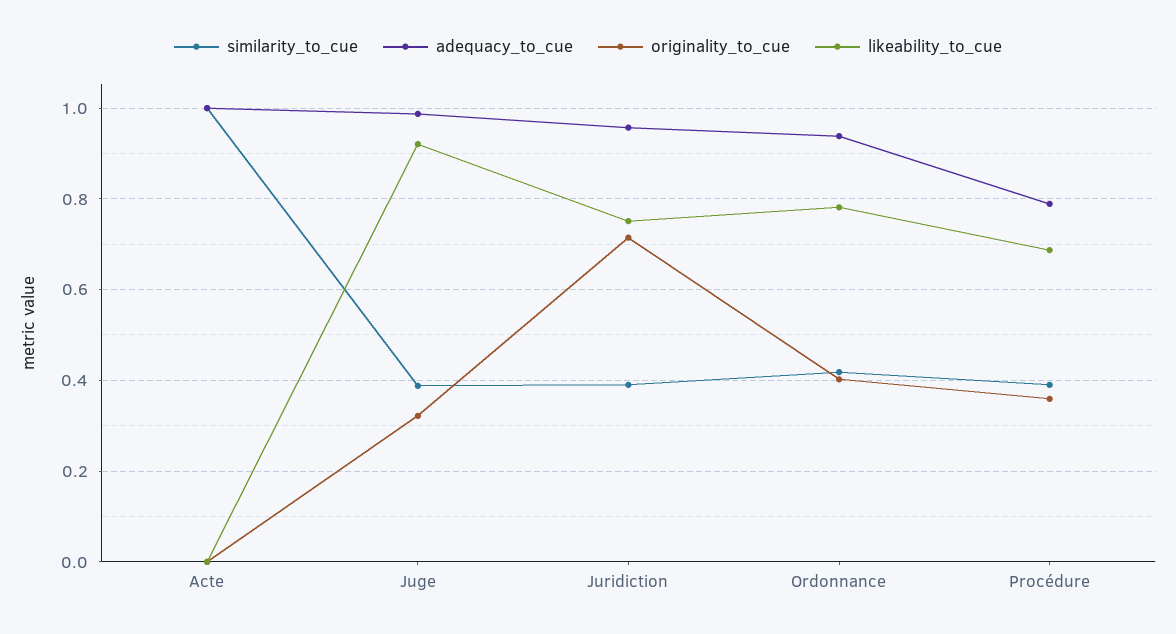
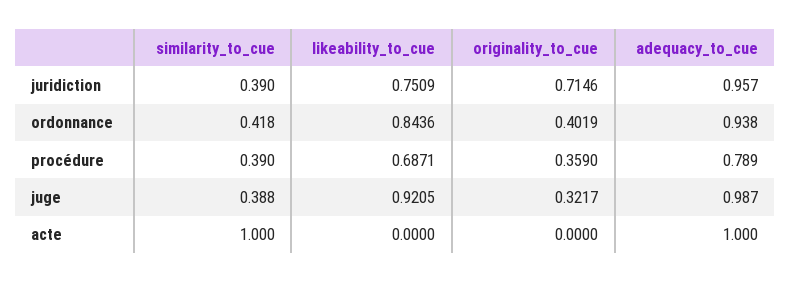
  {
    "similarity_to_cue": {
      "Acte": 1,
      "Juge": 0.388,
      "Juridiction": 0.39,
      "Ordonnance": 0.418,
      "Procédure": 0.39
    },
    "adequacy_to_cue": {
      "Acte": 1,
      "Juge": 0.987,
      "Juridiction": 0.957,
      "Ordonnance": 0.938,
      "Procédure": 0.789
    },
    "originality_to_cue": {
      "Acte": 0,
      "Juge": 0.3217,
      "Juridiction": 0.7146,
      "Ordonnance": 0.4019,
      "Procédure": 0.359
    },
    "likeability_to_cue": {
      "Acte": 0,
      "Juge": 0.9205,
      "Juridiction": 0.7509,
-     "Ordonnance": 0.78,
+     "Ordonnance": 0.8436,
      "Procédure": 0.6871
    }
  }

